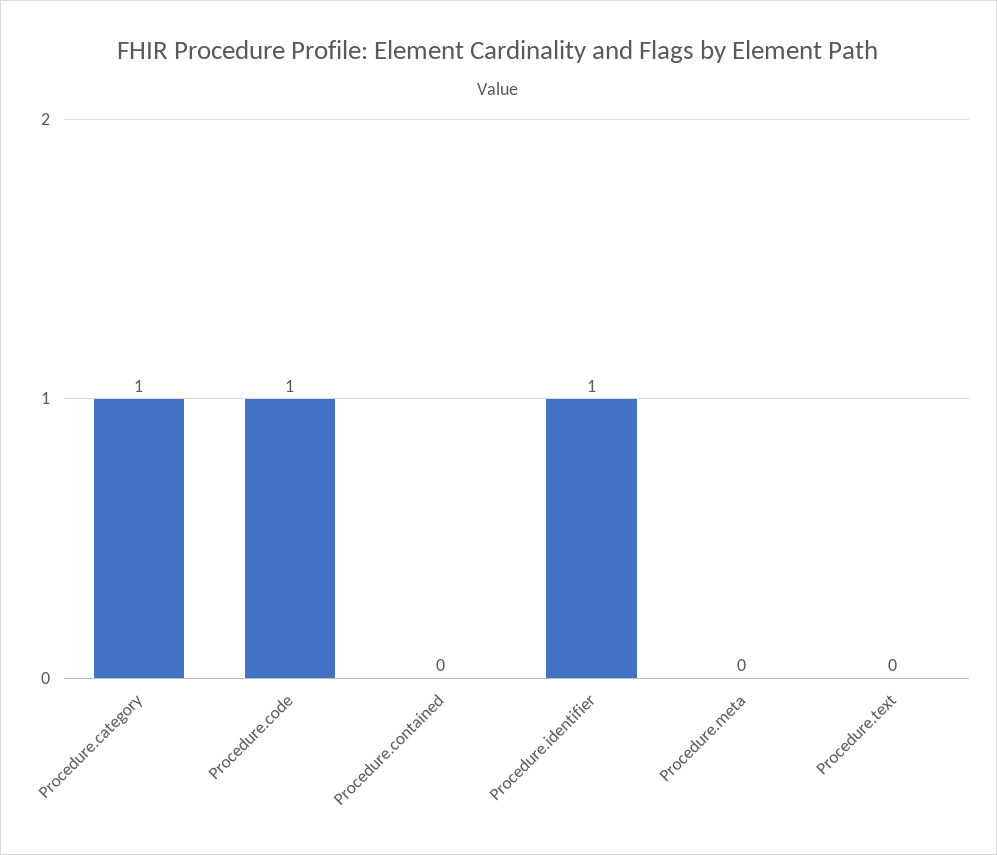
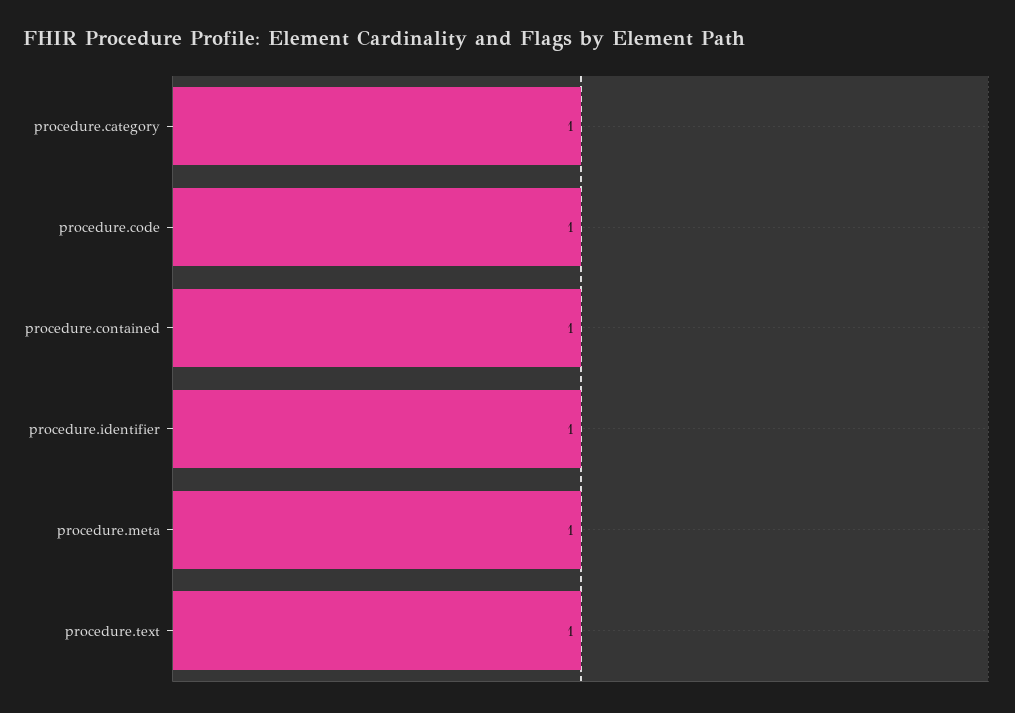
  {
    "Procedure.category": 1,
    "Procedure.code": 1,
-   "Procedure.contained": 0,
+   "Procedure.contained": 1,
    "Procedure.identifier": 1,
-   "Procedure.meta": 0,
+   "Procedure.meta": 1,
-   "Procedure.text": 0
+   "Procedure.text": 1
  }

